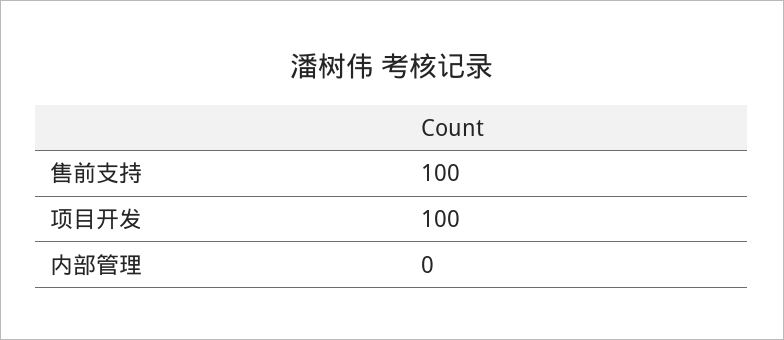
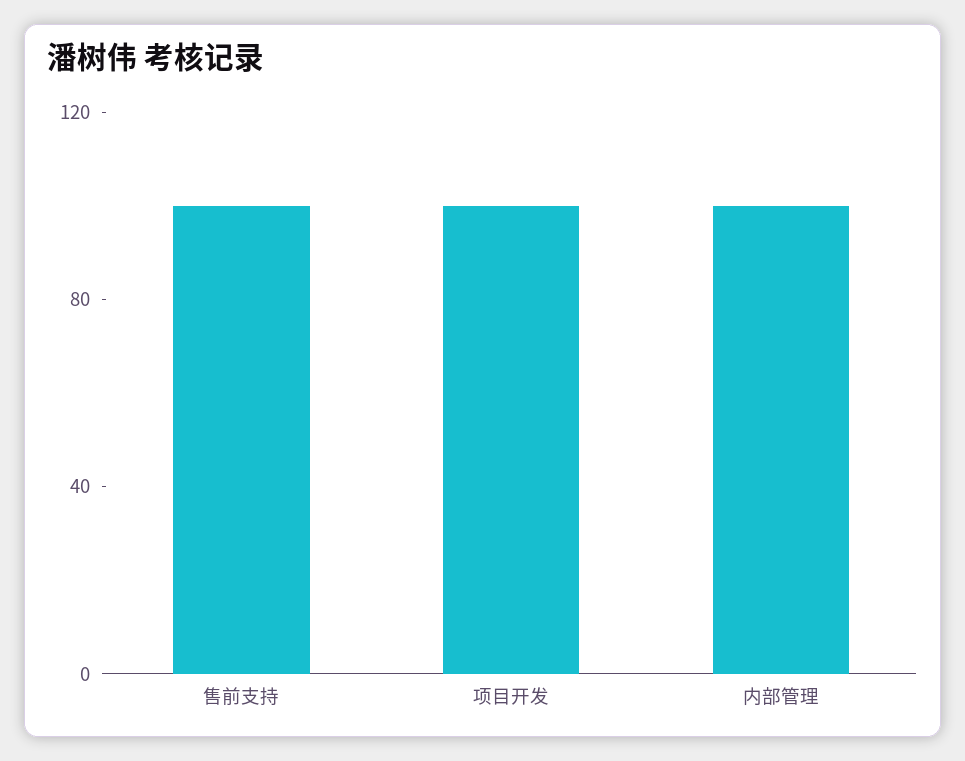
  {
    "售前支持": 100,
    "项目开发": 100,
-   "内部管理": 0
+   "内部管理": 100
  }

